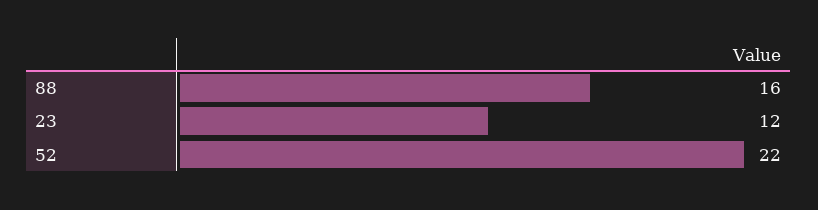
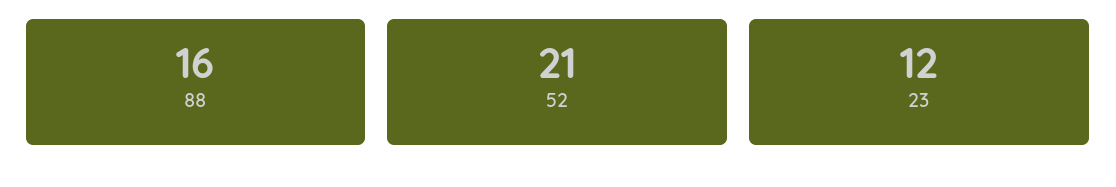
  {
    "88": 16,
    "23": 12,
-   "52": 22
+   "52": 21
  }

